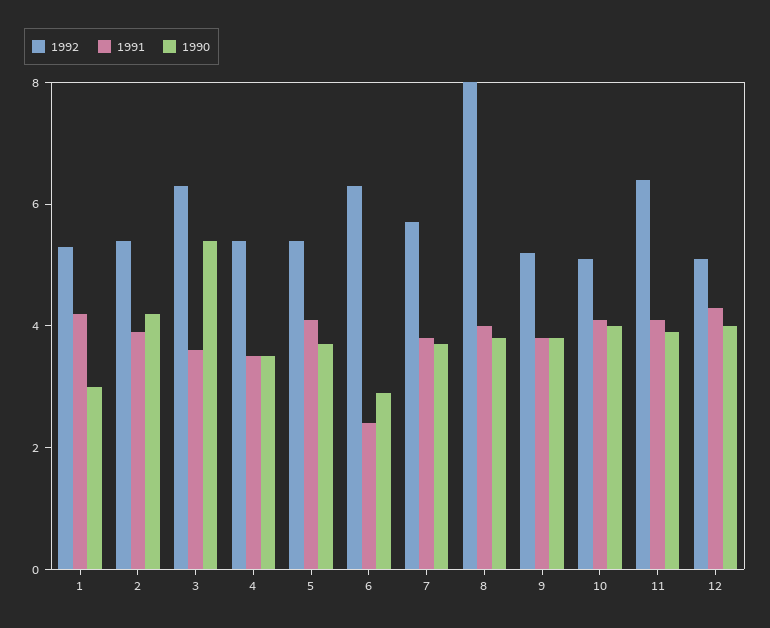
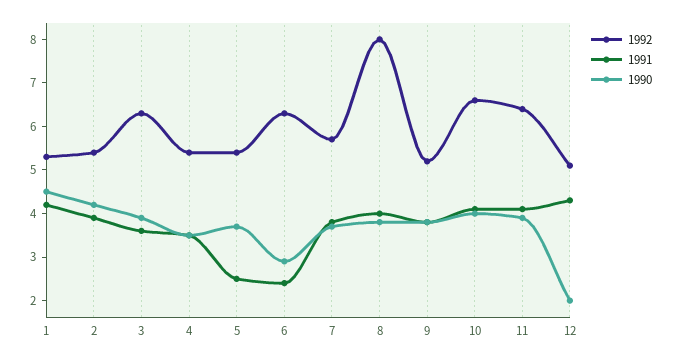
  {
    "1992": {
      "1": 5.5,
      "2": 5.5,
      "3": 6.5,
      "4": 5.5,
      "5": 5.5,
      "6": 6.5,
      "7": 5.5,
      "8": 8,
      "9": 5,
-     "10": 5,
+     "10": 6.5,
      "11": 6.5,
      "12": 5
    },
    "1991": {
      "1": 4,
      "2": 4,
      "3": 3.5,
      "4": 3.5,
-     "5": 4,
+     "5": 2.5,
      "6": 2.5,
      "7": 4,
      "8": 4,
      "9": 4,
      "10": 4,
      "11": 4,
      "12": 4.5
    },
    "1990": {
-     "1": 3,
+     "1": 4.5,
      "2": 4,
-     "3": 5.5,
+     "3": 4,
      "4": 3.5,
      "5": 3.5,
      "6": 3,
      "7": 3.5,
      "8": 4,
      "9": 4,
      "10": 4,
      "11": 4,
-     "12": 4
+     "12": 2
    }
  }

